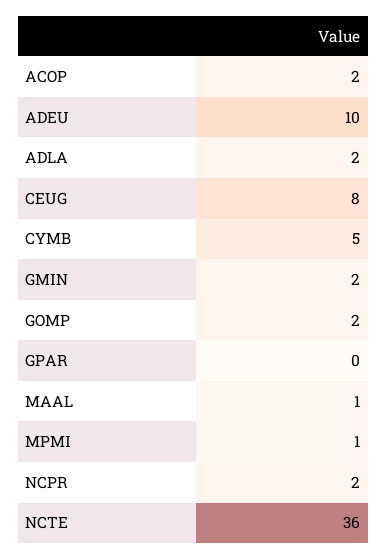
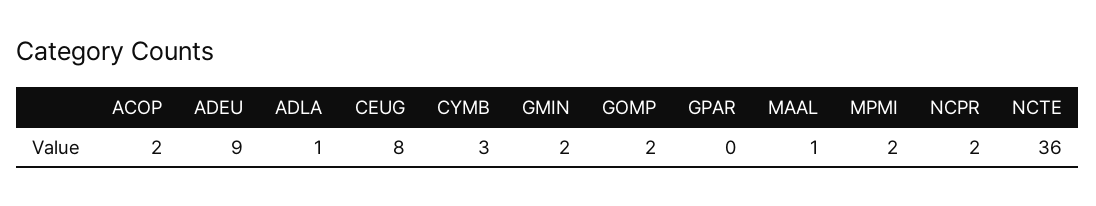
  {
    "ACOP": 2,
-   "ADEU": 10,
+   "ADEU": 9,
-   "ADLA": 2,
+   "ADLA": 1,
    "CEUG": 8,
-   "CYMB": 5,
+   "CYMB": 3,
    "GMIN": 2,
    "GOMP": 2,
    "GPAR": 0,
    "MAAL": 1,
-   "MPMI": 1,
+   "MPMI": 2,
    "NCPR": 2,
    "NCTE": 36
  }

